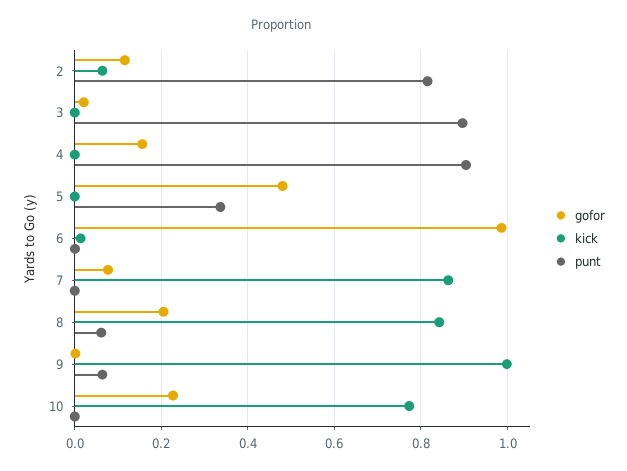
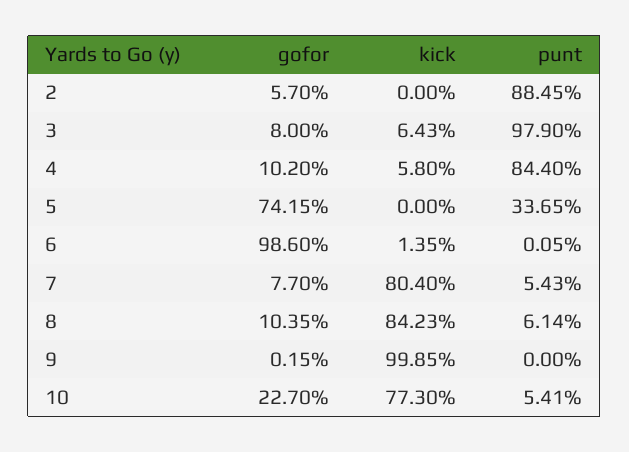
  {
    "gofor": {
-     "2": 0.12,
+     "2": 0.057,
-     "3": 0.02,
+     "3": 0.08,
-     "4": 0.16,
+     "4": 0.102,
-     "5": 0.48,
+     "5": 0.7415,
      "6": 0.986,
      "7": 0.077,
-     "8": 0.2,
+     "8": 0.1035,
      "9": 0.0015,
      "10": 0.227
    },
    "kick": {
-     "2": 0.06,
+     "2": 0,
-     "3": 0,
+     "3": 0.0643,
-     "4": 0,
+     "4": 0.058,
      "5": 0,
      "6": 0.0135,
-     "7": 0.86,
+     "7": 0.804,
      "8": 0.8423,
      "9": 0.9985,
      "10": 0.773
    },
    "punt": {
-     "2": 0.82,
+     "2": 0.8845,
-     "3": 0.9,
+     "3": 0.979,
-     "4": 0.9,
+     "4": 0.844,
      "5": 0.3365,
      "6": 0.0005,
-     "7": 0,
+     "7": 0.0543,
      "8": 0.0614,
-     "9": 0.06,
+     "9": 0,
-     "10": 0
+     "10": 0.0541
    }
  }

